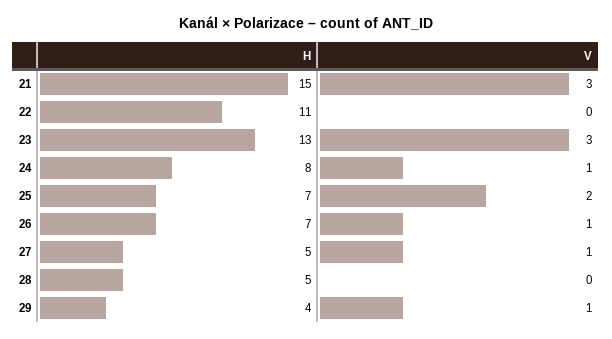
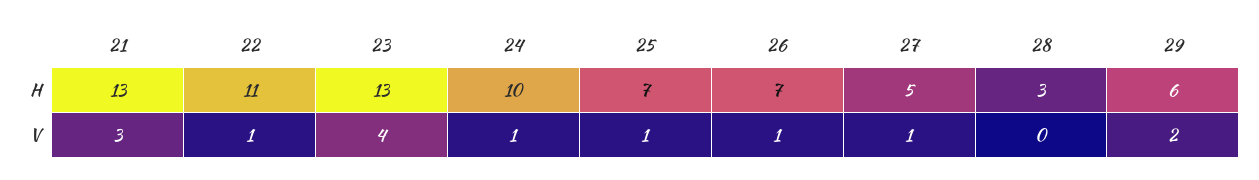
  {
    "H": {
-     "21": 15,
+     "21": 13,
      "22": 11,
      "23": 13,
-     "24": 8,
+     "24": 10,
      "25": 7,
      "26": 7,
      "27": 5,
-     "28": 5,
+     "28": 3,
-     "29": 4
+     "29": 6
    },
    "V": {
      "21": 3,
-     "22": 0,
+     "22": 1,
-     "23": 3,
+     "23": 4,
      "24": 1,
-     "25": 2,
+     "25": 1,
      "26": 1,
      "27": 1,
      "28": 0,
-     "29": 1
+     "29": 2
    }
  }

